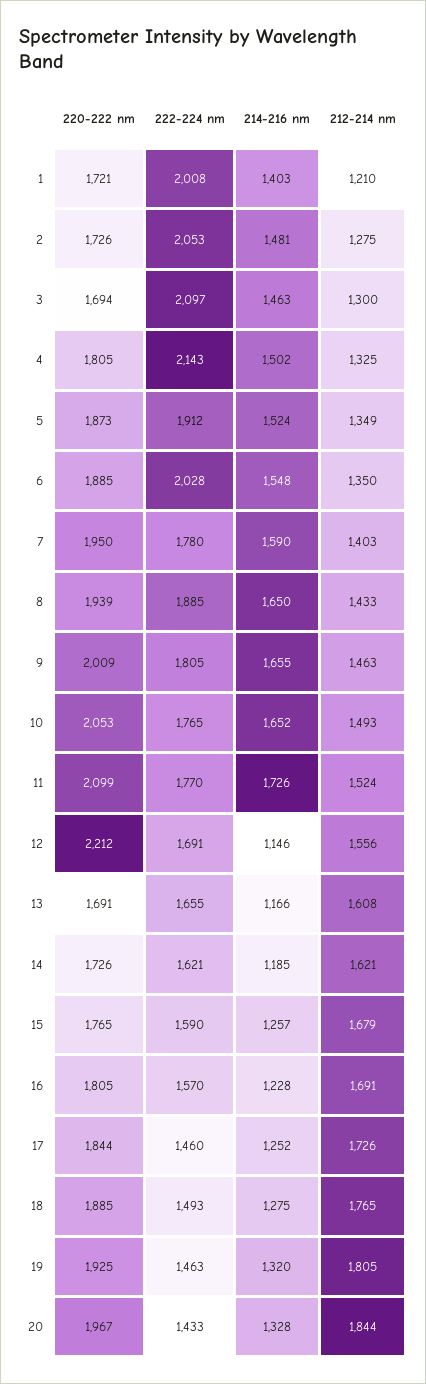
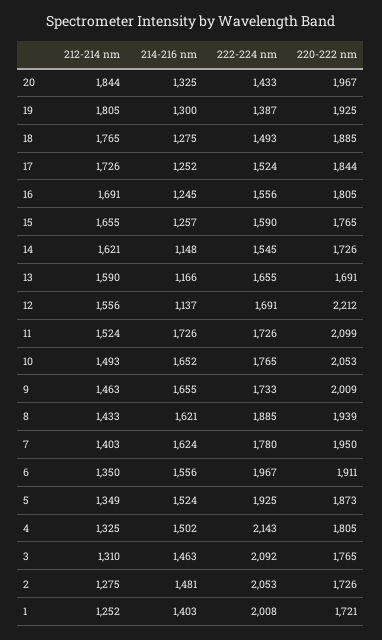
  {
    "220-222 nm": {
      "1": 1721,
      "2": 1726,
-     "3": 1694,
+     "3": 1765,
      "4": 1805,
      "5": 1873,
-     "6": 1885,
+     "6": 1911,
      "7": 1950,
      "8": 1939,
      "9": 2009,
      "10": 2053,
      "11": 2099,
      "12": 2212,
      "13": 1691,
      "14": 1726,
      "15": 1765,
      "16": 1805,
      "17": 1844,
      "18": 1885,
      "19": 1925,
      "20": 1967
    },
    "222-224 nm": {
      "1": 2008,
      "2": 2053,
-     "3": 2097,
+     "3": 2092,
      "4": 2143,
-     "5": 1912,
+     "5": 1925,
-     "6": 2028,
+     "6": 1967,
      "7": 1780,
      "8": 1885,
-     "9": 1805,
+     "9": 1733,
      "10": 1765,
-     "11": 1770,
+     "11": 1726,
      "12": 1691,
      "13": 1655,
-     "14": 1621,
+     "14": 1545,
      "15": 1590,
-     "16": 1570,
+     "16": 1556,
-     "17": 1460,
+     "17": 1524,
      "18": 1493,
-     "19": 1463,
+     "19": 1387,
      "20": 1433
    },
    "214-216 nm": {
      "1": 1403,
      "2": 1481,
      "3": 1463,
      "4": 1502,
      "5": 1524,
-     "6": 1548,
+     "6": 1556,
-     "7": 1590,
+     "7": 1624,
-     "8": 1650,
+     "8": 1621,
      "9": 1655,
      "10": 1652,
      "11": 1726,
-     "12": 1146,
+     "12": 1137,
      "13": 1166,
-     "14": 1185,
+     "14": 1148,
      "15": 1257,
-     "16": 1228,
+     "16": 1245,
      "17": 1252,
      "18": 1275,
-     "19": 1320,
+     "19": 1300,
-     "20": 1328
+     "20": 1325
    },
    "212-214 nm": {
-     "1": 1210,
+     "1": 1252,
      "2": 1275,
-     "3": 1300,
+     "3": 1310,
      "4": 1325,
      "5": 1349,
      "6": 1350,
      "7": 1403,
      "8": 1433,
      "9": 1463,
      "10": 1493,
      "11": 1524,
      "12": 1556,
-     "13": 1608,
+     "13": 1590,
      "14": 1621,
-     "15": 1679,
+     "15": 1655,
      "16": 1691,
      "17": 1726,
      "18": 1765,
      "19": 1805,
      "20": 1844
    }
  }

